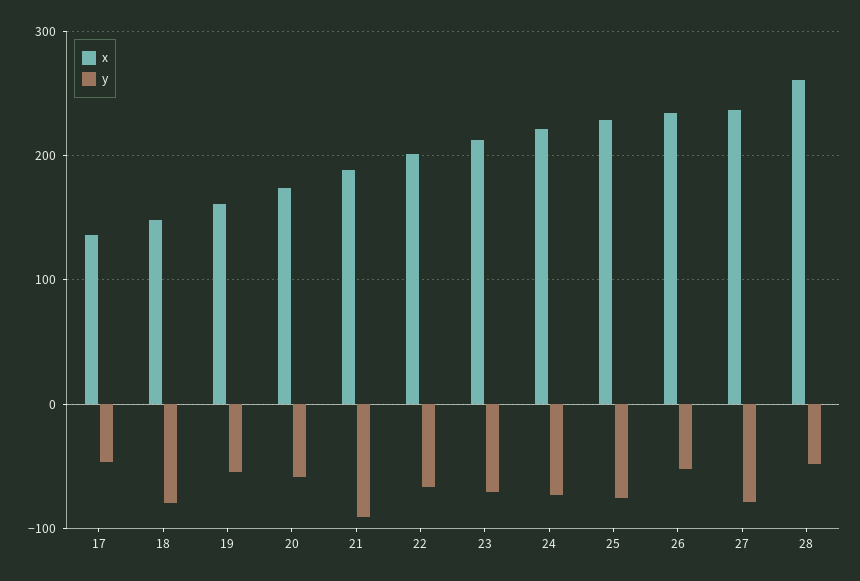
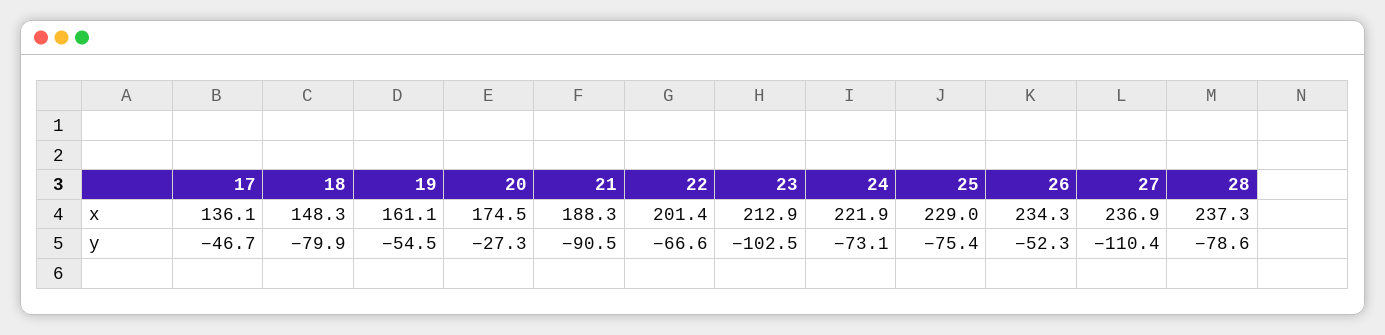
  {
    "x": {
      "17": 136.1,
      "18": 148.3,
      "19": 161.1,
      "20": 174.5,
      "21": 188.3,
      "22": 201.4,
      "23": 212.9,
      "24": 221.9,
      "25": 229,
      "26": 234.3,
      "27": 236.9,
-     "28": 260
+     "28": 237.3
    },
    "y": {
      "17": -46.7,
      "18": -79.9,
      "19": -54.5,
-     "20": -60,
+     "20": -27.3,
      "21": -90.5,
      "22": -66.6,
-     "23": -70,
+     "23": -102.5,
      "24": -73.1,
      "25": -75.4,
      "26": -52.3,
-     "27": -80,
+     "27": -110.4,
-     "28": -50
+     "28": -78.6
    }
  }

